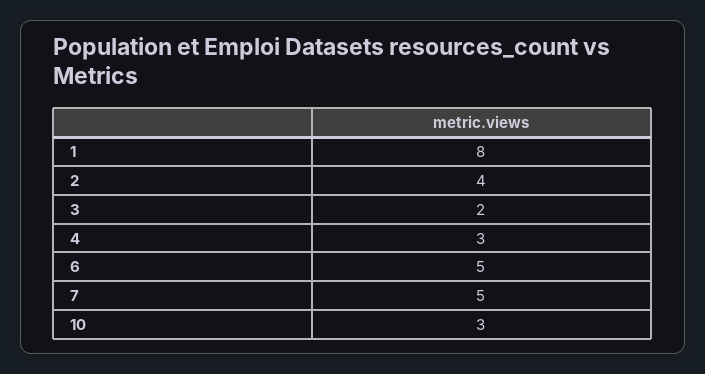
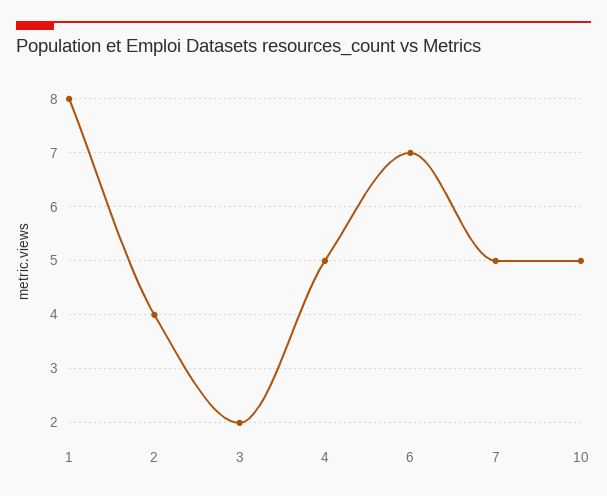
  {
    "1": 8,
    "2": 4,
    "3": 2,
-   "4": 3,
+   "4": 5,
-   "6": 5,
+   "6": 7,
    "7": 5,
-   "10": 3
+   "10": 5
  }

